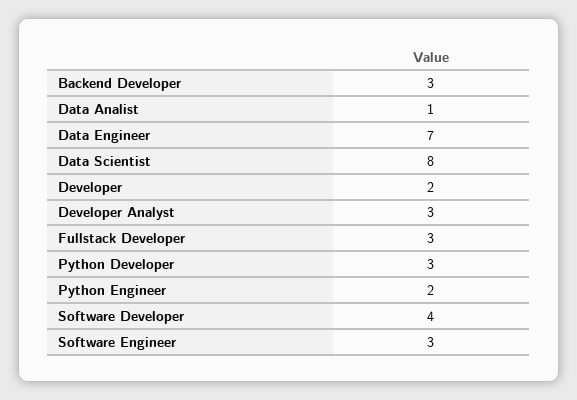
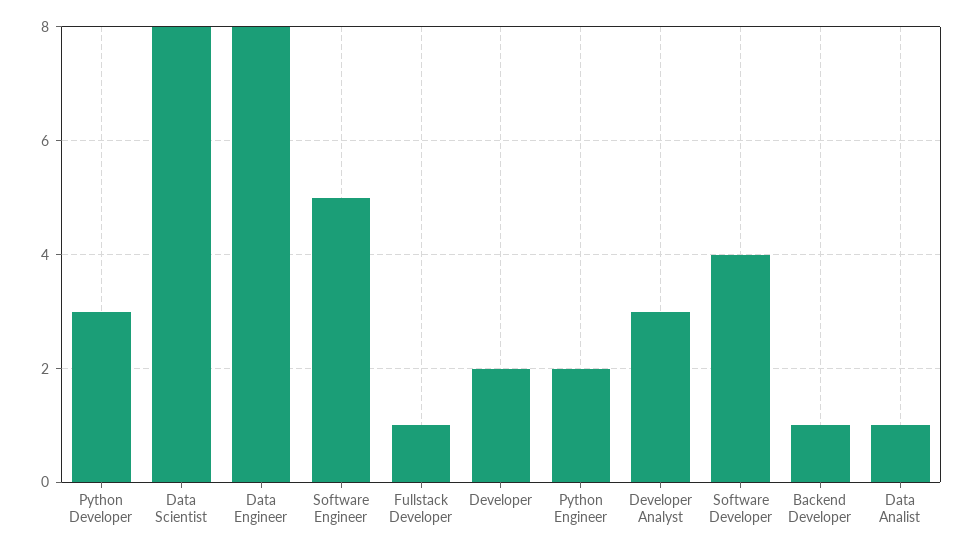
  {
-   "Backend Developer": 3,
+   "Backend Developer": 1,
    "Data Analist": 1,
-   "Data Engineer": 7,
+   "Data Engineer": 8,
    "Data Scientist": 8,
    "Developer": 2,
    "Developer Analyst": 3,
-   "Fullstack Developer": 3,
+   "Fullstack Developer": 1,
    "Python Developer": 3,
    "Python Engineer": 2,
    "Software Developer": 4,
-   "Software Engineer": 3
+   "Software Engineer": 5
  }

